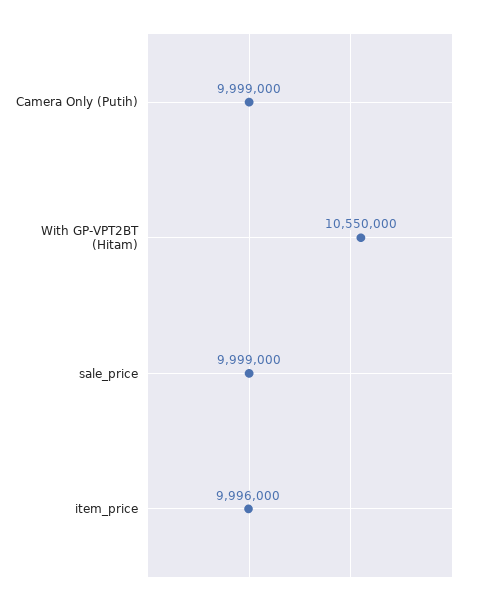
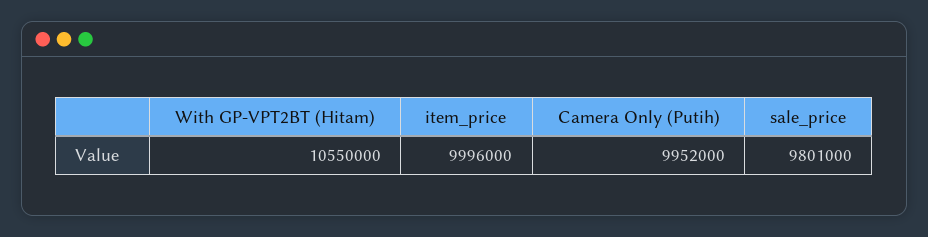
  {
-   "Camera Only (Putih)": 9999000,
+   "Camera Only (Putih)": 9952000,
    "With GP-VPT2BT (Hitam)": 10550000,
-   "sale_price": 9999000,
+   "sale_price": 9801000,
    "item_price": 9996000
  }

